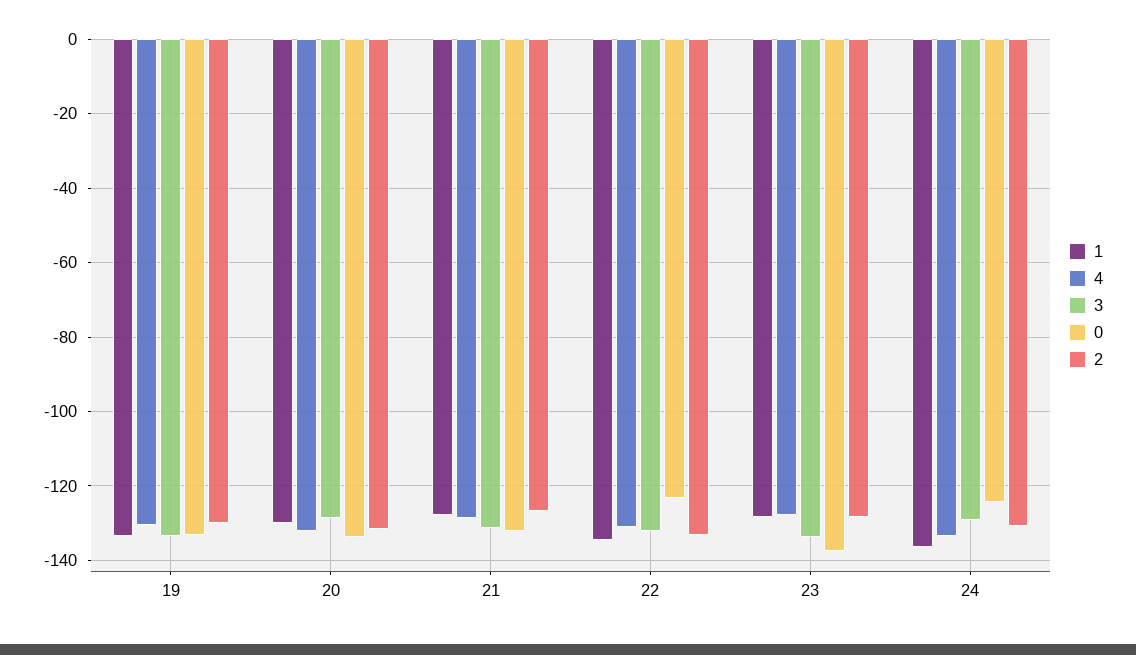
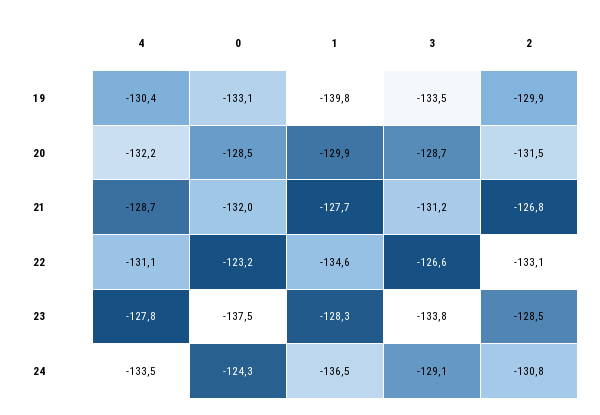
  {
    "1": {
-     "19": -134,
+     "19": -139.8,
      "20": -129.9,
      "21": -127.7,
      "22": -134.6,
      "23": -128.3,
      "24": -136.5
    },
    "4": {
      "19": -130.4,
      "20": -132.2,
      "21": -128.7,
      "22": -131.1,
      "23": -127.8,
      "24": -133.5
    },
    "3": {
      "19": -133.5,
      "20": -128.7,
      "21": -131.2,
-     "22": -132,
+     "22": -126.6,
      "23": -133.8,
      "24": -129.1
    },
    "0": {
      "19": -133.1,
-     "20": -134,
+     "20": -128.5,
      "21": -132,
      "22": -123.2,
      "23": -137.5,
      "24": -124.3
    },
    "2": {
      "19": -129.9,
      "20": -131.5,
      "21": -126.8,
      "22": -133.1,
      "23": -128.5,
      "24": -130.8
    }
  }

